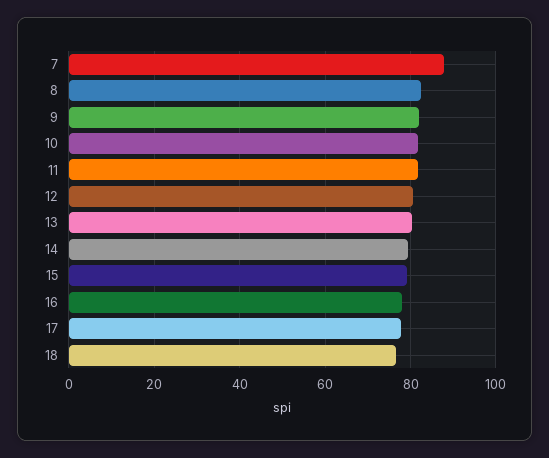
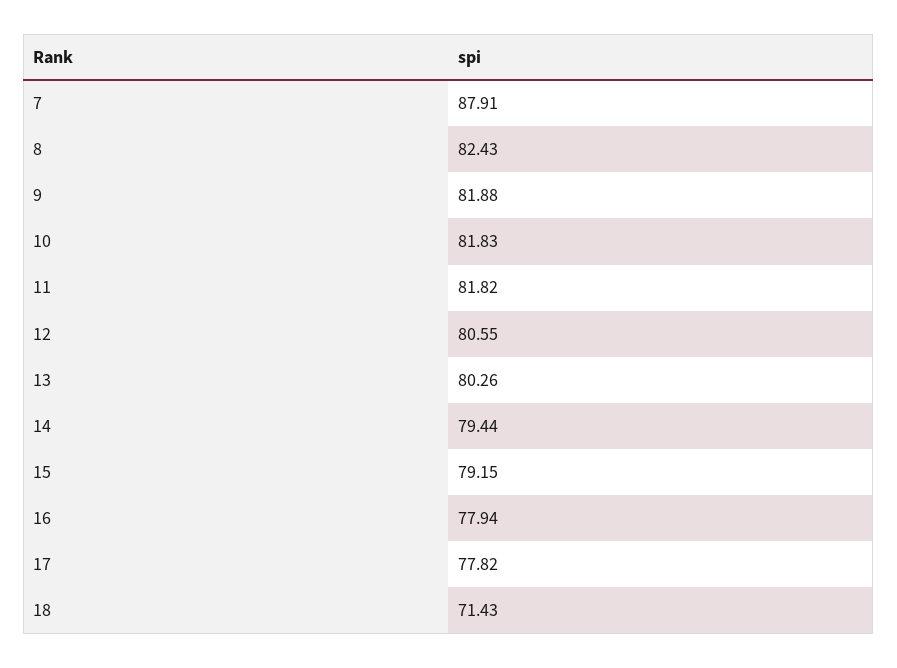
  {
    "7": 87.91,
    "8": 82.43,
    "9": 81.88,
    "10": 81.83,
    "11": 81.82,
    "12": 80.55,
    "13": 80.26,
    "14": 79.44,
    "15": 79.15,
    "16": 77.94,
    "17": 77.82,
-   "18": 76
+   "18": 71.43
  }

